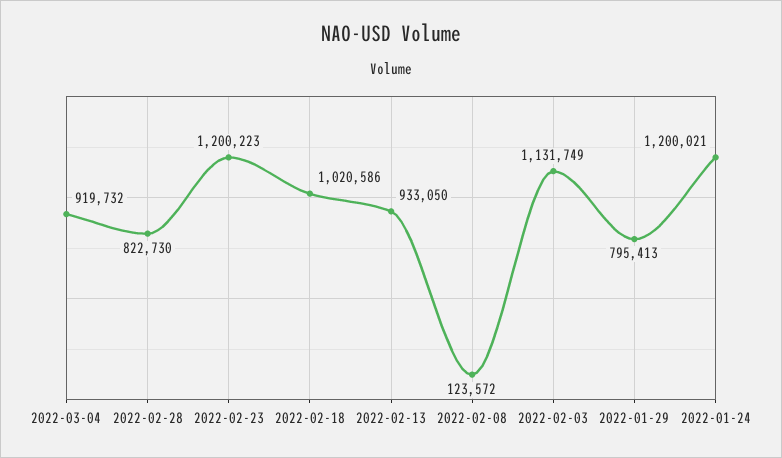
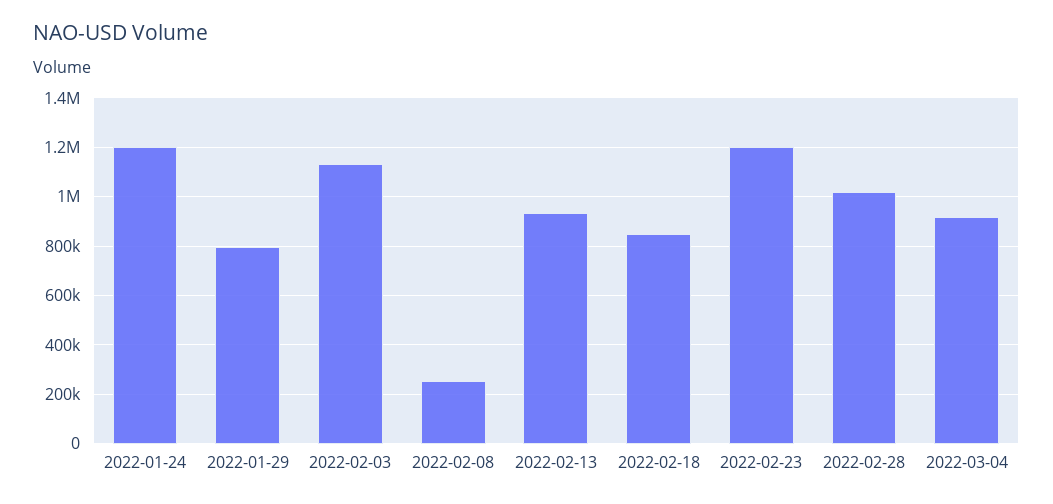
  {
    "2022-03-04": 919732,
-   "2022-02-28": 822730,
+   "2022-02-28": 1025000,
    "2022-02-23": 1200223,
-   "2022-02-18": 1020586,
+   "2022-02-18": 850000,
    "2022-02-13": 933050,
-   "2022-02-08": 123572,
+   "2022-02-08": 250000,
    "2022-02-03": 1131749,
    "2022-01-29": 795413,
    "2022-01-24": 1200021
  }

